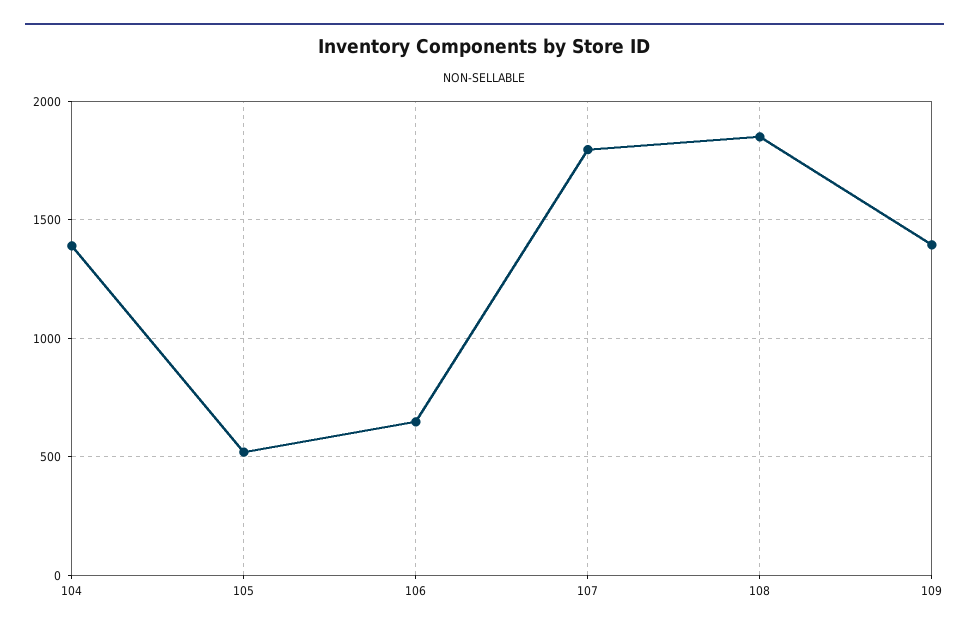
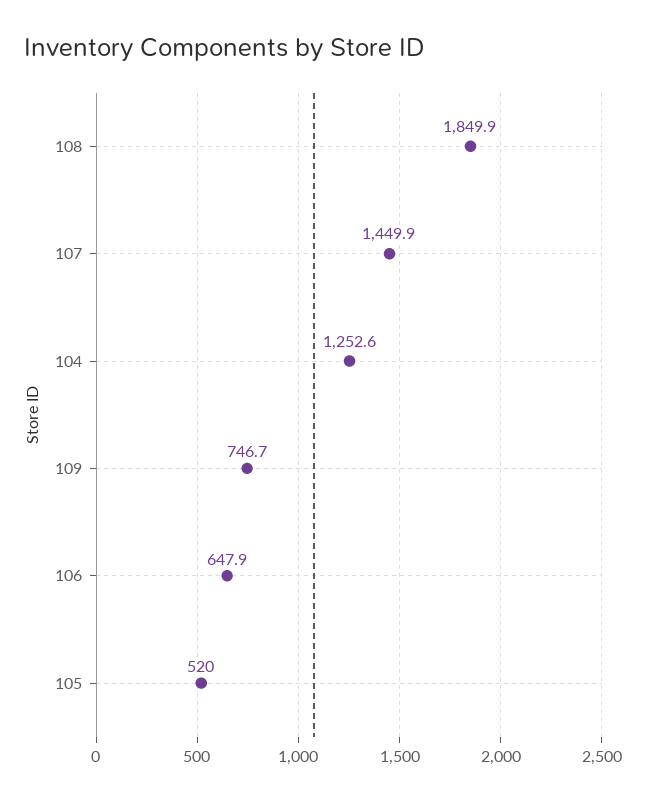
  {
-   "104": 1400,
+   "104": 1252.6,
    "105": 520,
    "106": 647.9,
-   "107": 1800,
+   "107": 1449.9,
    "108": 1849.9,
-   "109": 1400
+   "109": 746.7
  }

